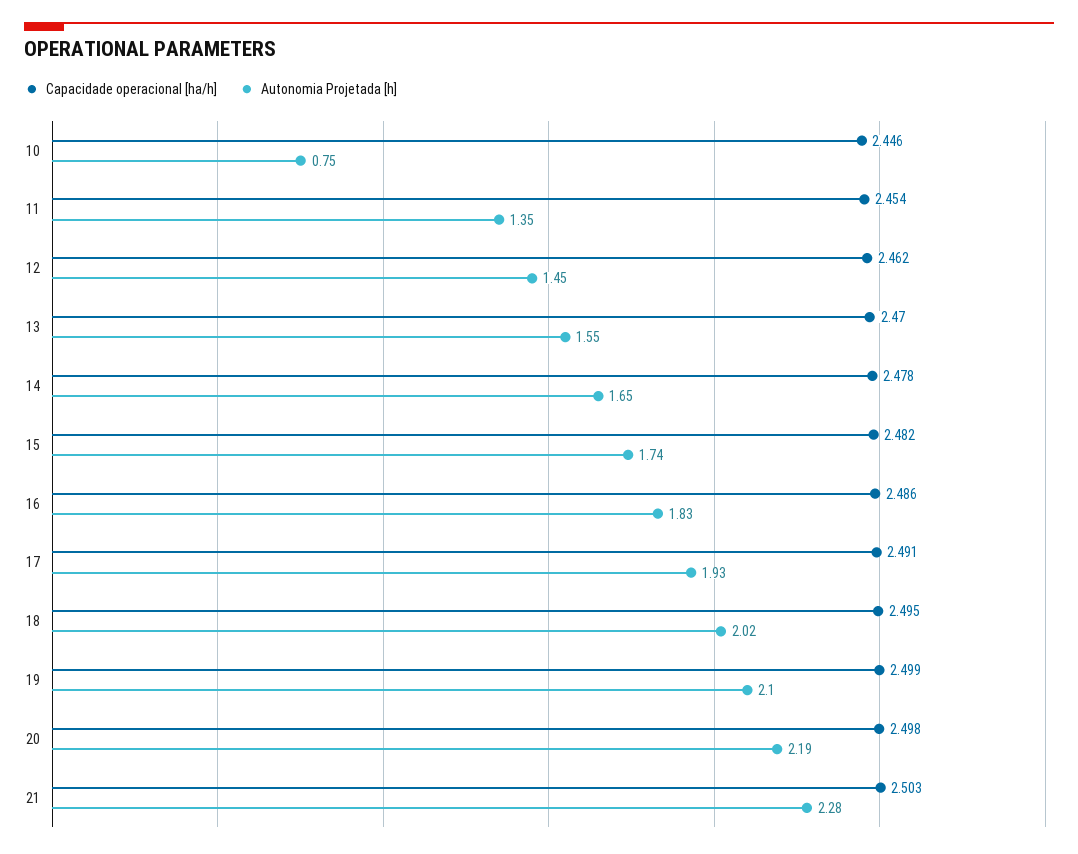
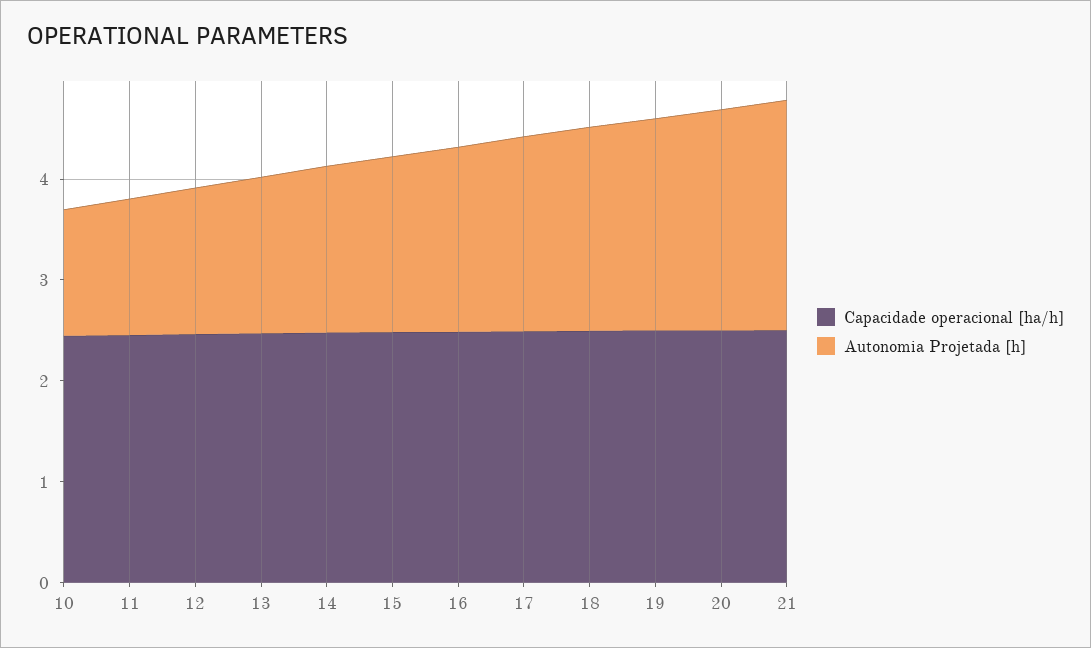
  {
    "Capacidade operacional [ha/h]": {
      "10": 2.446,
      "11": 2.454,
      "12": 2.462,
      "13": 2.47,
      "14": 2.478,
      "15": 2.482,
      "16": 2.486,
      "17": 2.491,
      "18": 2.495,
      "19": 2.499,
      "20": 2.498,
      "21": 2.503
    },
    "Autonomia Projetada [h]": {
-     "10": 0.75,
+     "10": 1.2,
      "11": 1.35,
      "12": 1.45,
      "13": 1.55,
      "14": 1.65,
      "15": 1.74,
      "16": 1.83,
      "17": 1.93,
      "18": 2.02,
      "19": 2.1,
      "20": 2.19,
      "21": 2.28
    }
  }

